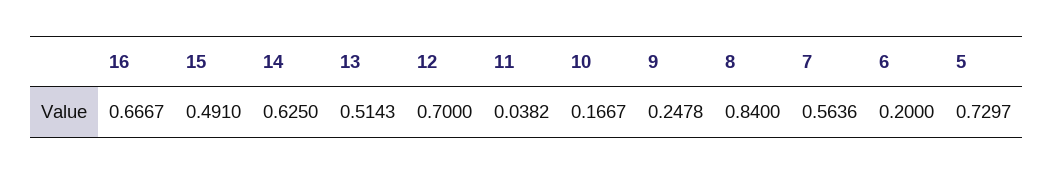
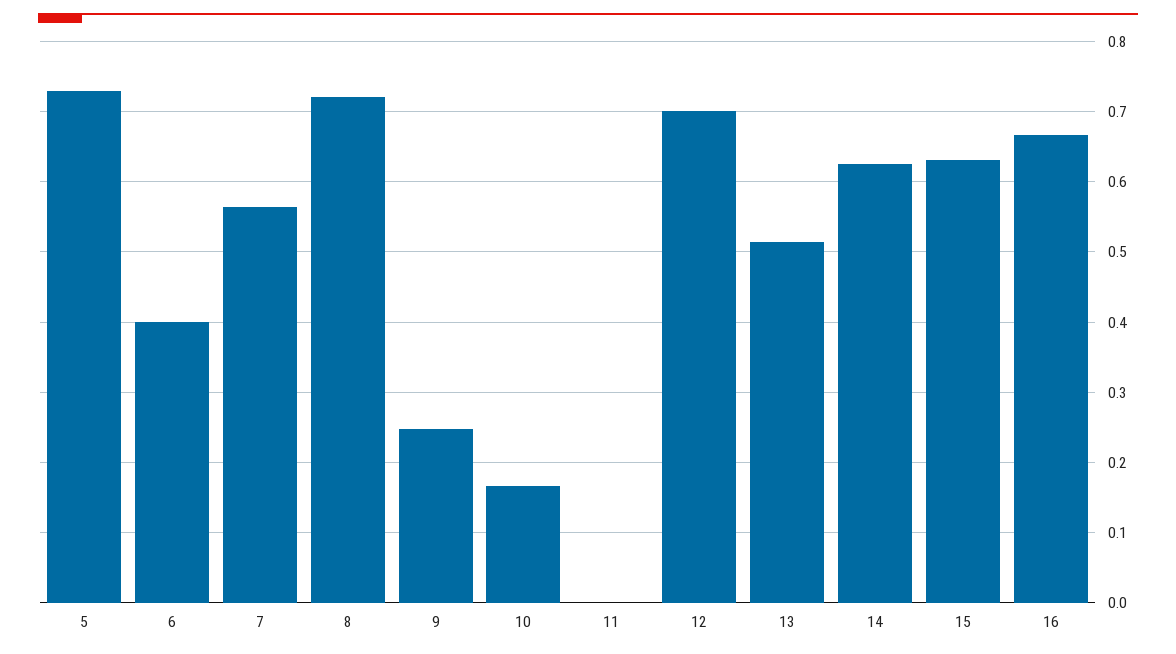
  {
    "16": 0.6667,
-   "15": 0.491,
+   "15": 0.63,
    "14": 0.625,
    "13": 0.5143,
    "12": 0.7,
-   "11": 0.0382,
+   "11": 0,
    "10": 0.1667,
    "9": 0.2478,
-   "8": 0.84,
+   "8": 0.72,
    "7": 0.5636,
-   "6": 0.2,
+   "6": 0.4,
    "5": 0.7297
  }

